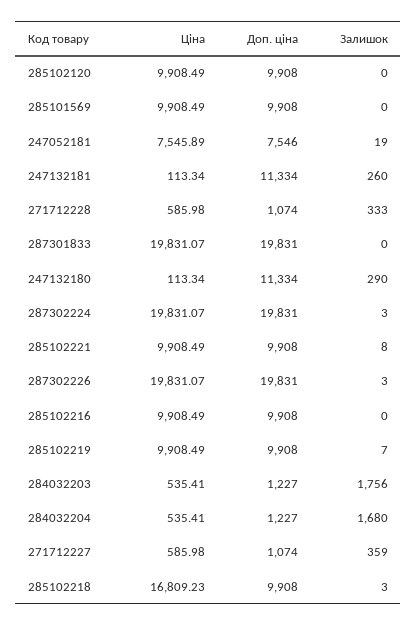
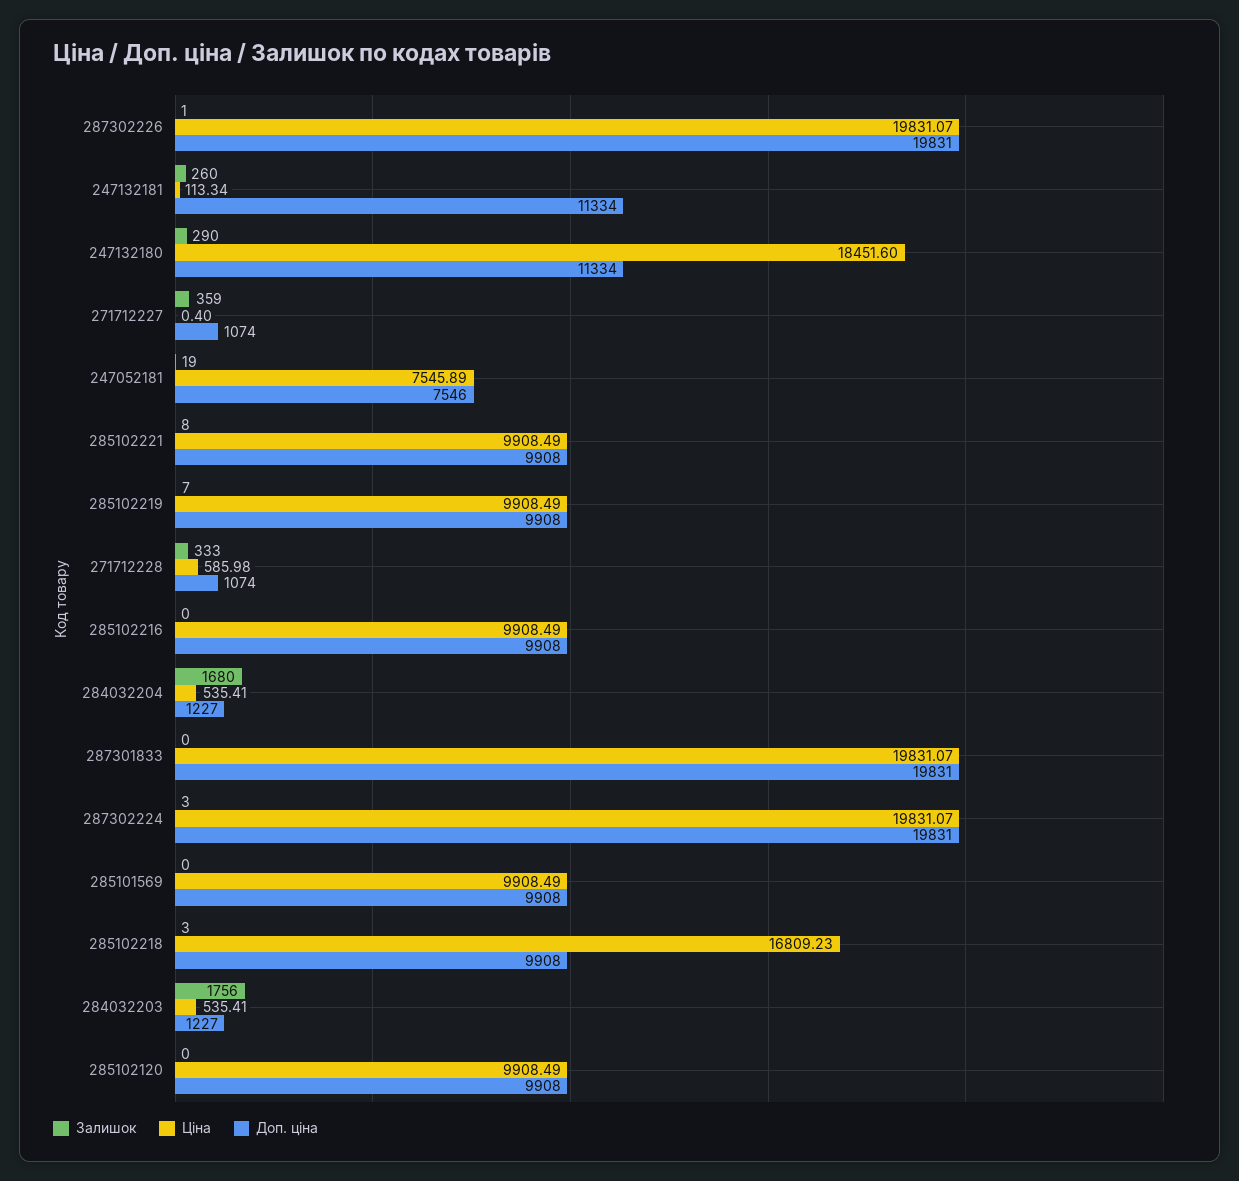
  {
    "Ціна": {
      "285102120": 9908.49,
      "285101569": 9908.49,
      "247052181": 7545.89,
      "247132181": 113.34,
      "271712228": 585.98,
      "287301833": 19831.07,
-     "247132180": 113.34,
+     "247132180": 18451.6,
      "287302224": 19831.07,
      "285102221": 9908.49,
      "287302226": 19831.07,
      "285102216": 9908.49,
      "285102219": 9908.49,
      "284032203": 535.41,
      "284032204": 535.41,
-     "271712227": 585.98,
+     "271712227": 0.4,
      "285102218": 16809.23
    },
    "Доп. ціна": {
      "285102120": 9908,
      "285101569": 9908,
      "247052181": 7546,
      "247132181": 11334,
      "271712228": 1074,
      "287301833": 19831,
      "247132180": 11334,
      "287302224": 19831,
      "285102221": 9908,
      "287302226": 19831,
      "285102216": 9908,
      "285102219": 9908,
      "284032203": 1227,
      "284032204": 1227,
      "271712227": 1074,
      "285102218": 9908
    },
    "Залишок": {
      "285102120": 0,
      "285101569": 0,
      "247052181": 19,
      "247132181": 260,
      "271712228": 333,
      "287301833": 0,
      "247132180": 290,
      "287302224": 3,
      "285102221": 8,
-     "287302226": 3,
+     "287302226": 1,
      "285102216": 0,
      "285102219": 7,
      "284032203": 1756,
      "284032204": 1680,
      "271712227": 359,
      "285102218": 3
    }
  }

